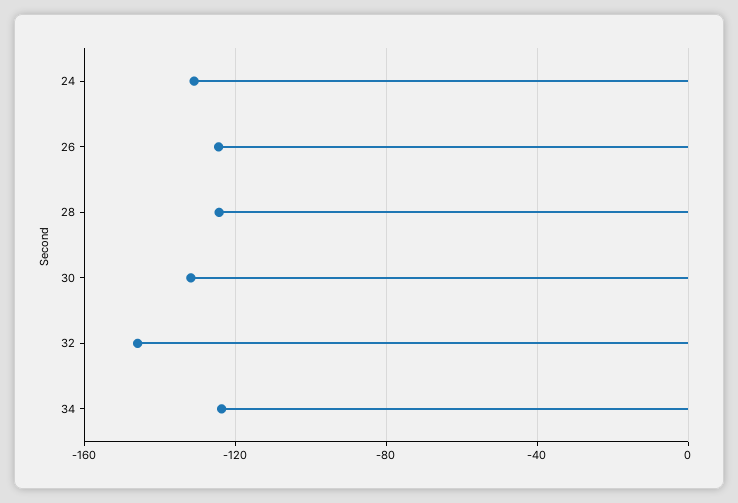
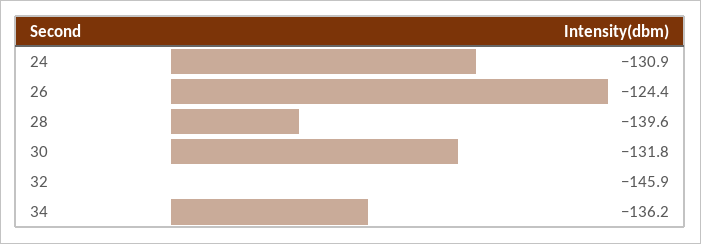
  {
    "24": -130.9,
    "26": -124.4,
-   "28": -125,
+   "28": -139.6,
    "30": -131.8,
    "32": -145.9,
-   "34": -125
+   "34": -136.2
  }

